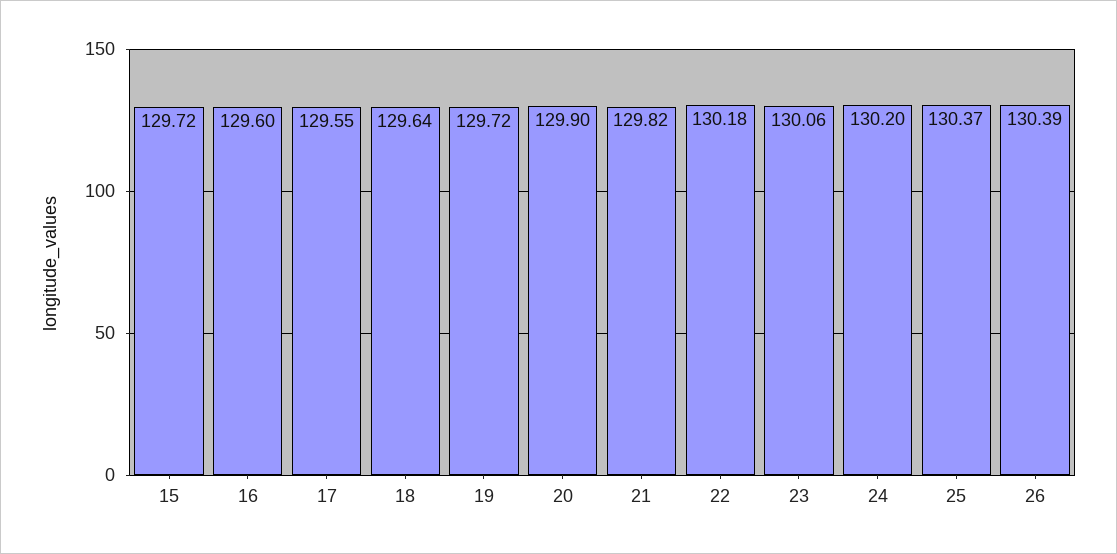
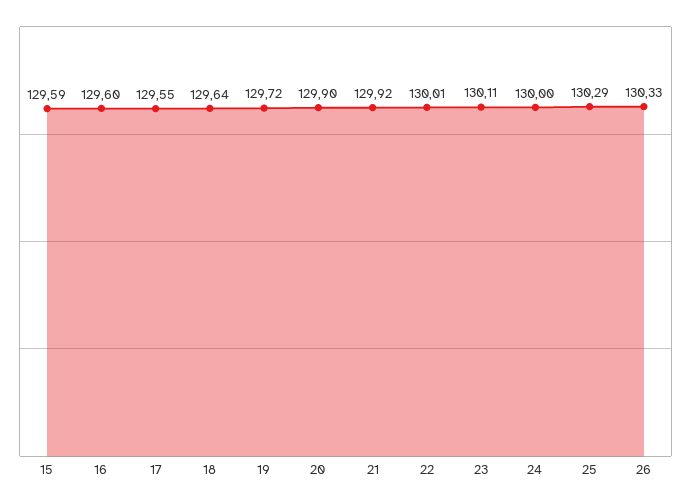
  {
-   "15": 129.72,
+   "15": 129.59,
    "16": 129.6,
    "17": 129.55,
    "18": 129.64,
    "19": 129.72,
    "20": 129.9,
-   "21": 129.82,
+   "21": 129.92,
-   "22": 130.18,
+   "22": 130.01,
-   "23": 130.06,
+   "23": 130.11,
-   "24": 130.2,
+   "24": 130,
-   "25": 130.37,
+   "25": 130.29,
-   "26": 130.39
+   "26": 130.33
  }

